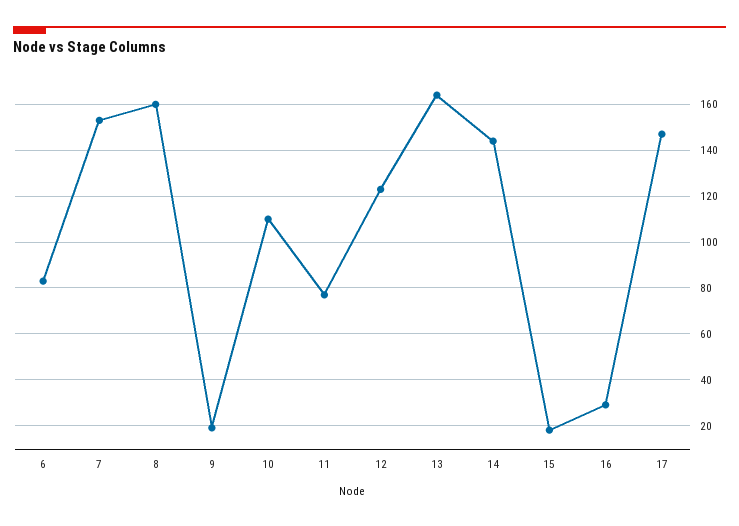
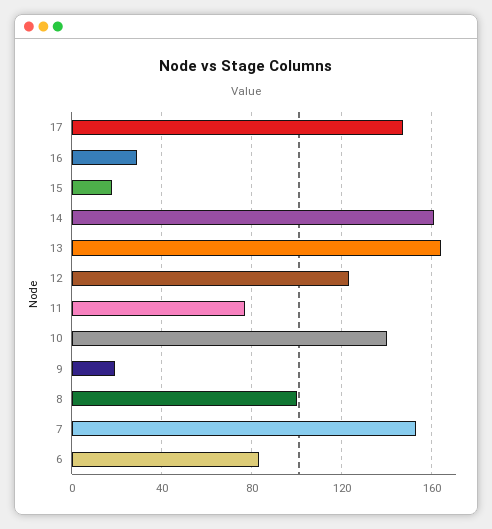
  {
    "6": 85,
    "7": 155,
-   "8": 160,
+   "8": 100,
    "9": 20,
-   "10": 110,
+   "10": 140,
    "11": 75,
    "12": 125,
    "13": 165,
-   "14": 145,
+   "14": 160,
    "15": 20,
    "16": 30,
    "17": 145
  }

